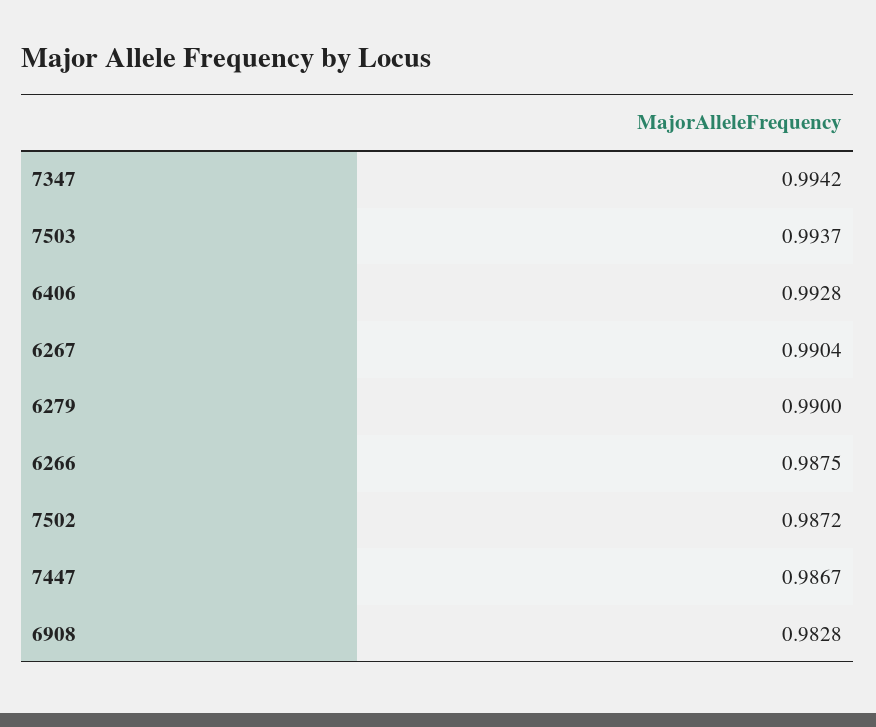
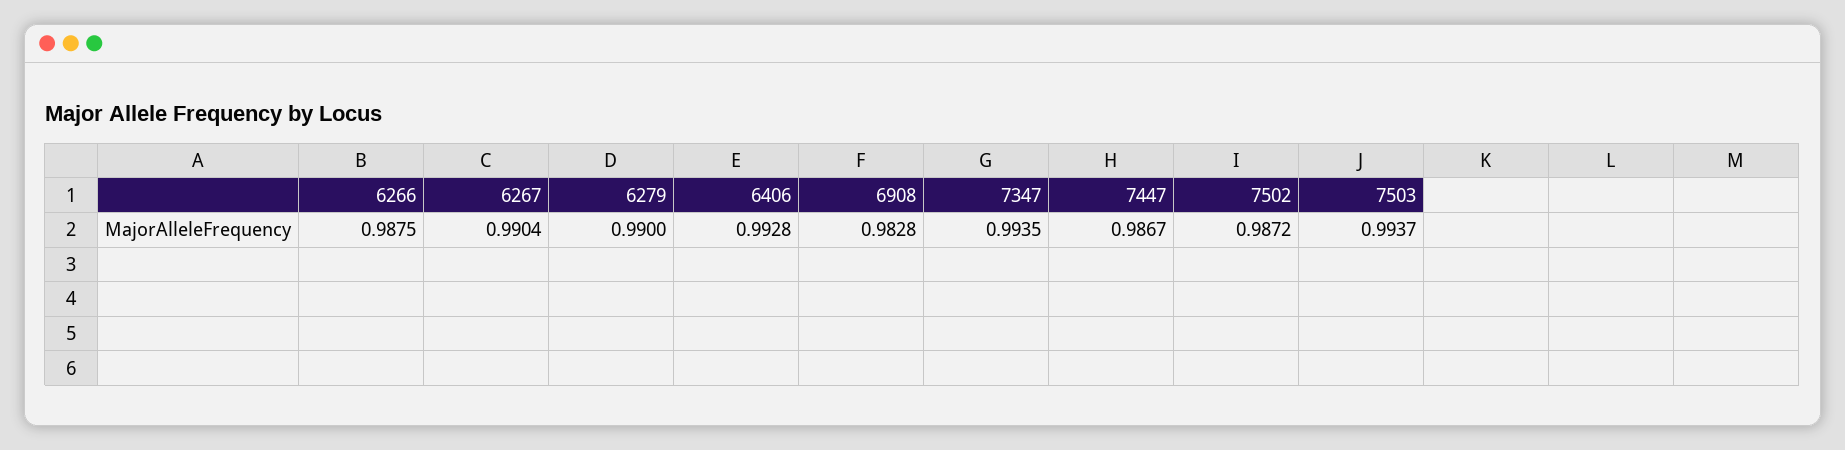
  {
-   "7347": 0.9942,
+   "7347": 0.9935,
    "7503": 0.9937,
    "6406": 0.9928,
    "6267": 0.9904,
    "6279": 0.99,
    "6266": 0.9875,
    "7502": 0.9872,
    "7447": 0.9867,
    "6908": 0.9828
  }

